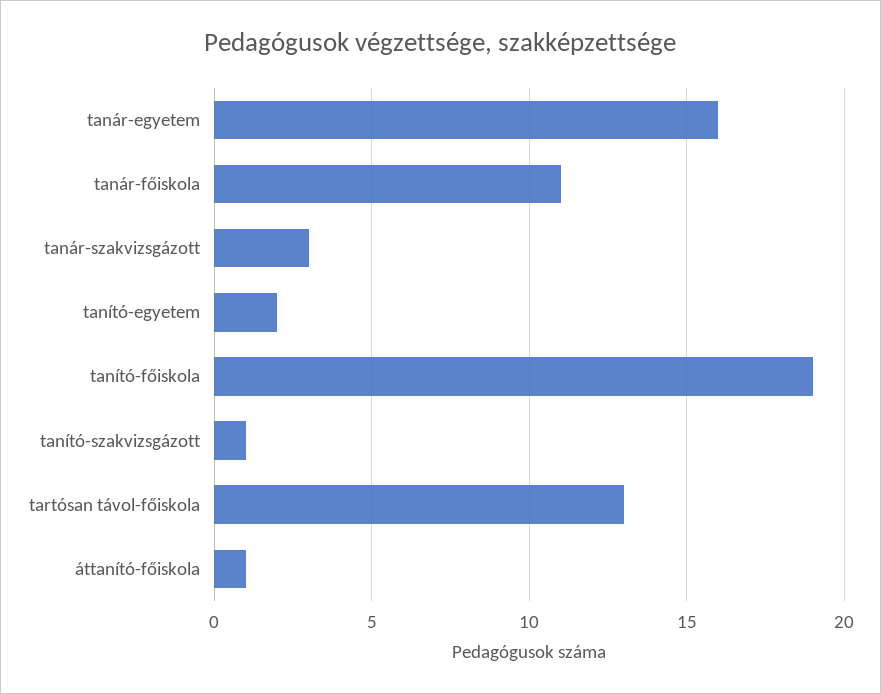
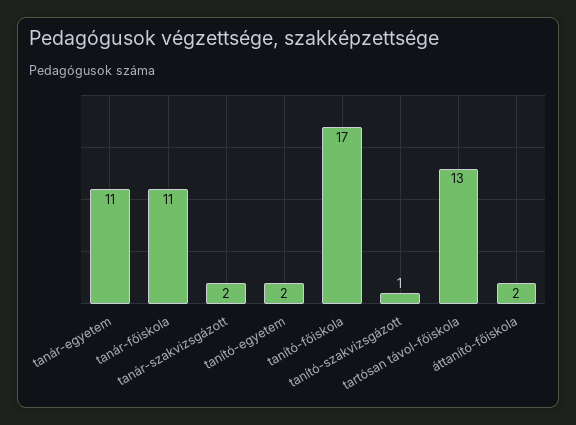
  {
-   "tanár-egyetem": 16,
+   "tanár-egyetem": 11,
    "tanár-főiskola": 11,
-   "tanár-szakvizsgázott": 3,
+   "tanár-szakvizsgázott": 2,
    "tanító-egyetem": 2,
-   "tanító-főiskola": 19,
+   "tanító-főiskola": 17,
    "tanító-szakvizsgázott": 1,
    "tartósan távol-főiskola": 13,
-   "áttanító-főiskola": 1
+   "áttanító-főiskola": 2
  }

